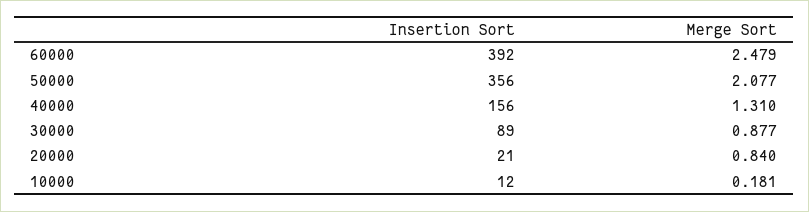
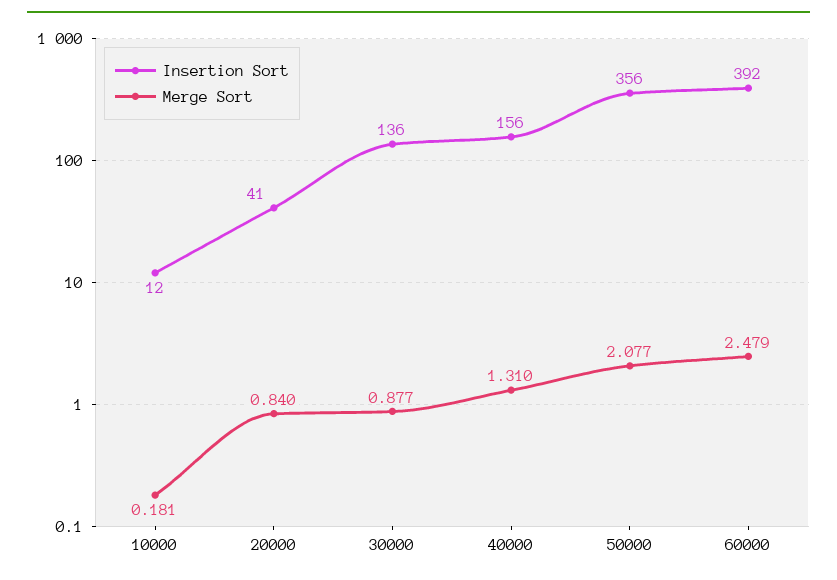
  {
    "Insertion Sort": {
      "60000": 392,
      "50000": 356,
      "40000": 156,
-     "30000": 89,
+     "30000": 136,
-     "20000": 21,
+     "20000": 41,
      "10000": 12
    },
    "Merge Sort": {
      "60000": 2.479,
      "50000": 2.077,
      "40000": 1.31,
      "30000": 0.877,
      "20000": 0.84,
      "10000": 0.181
    }
  }

